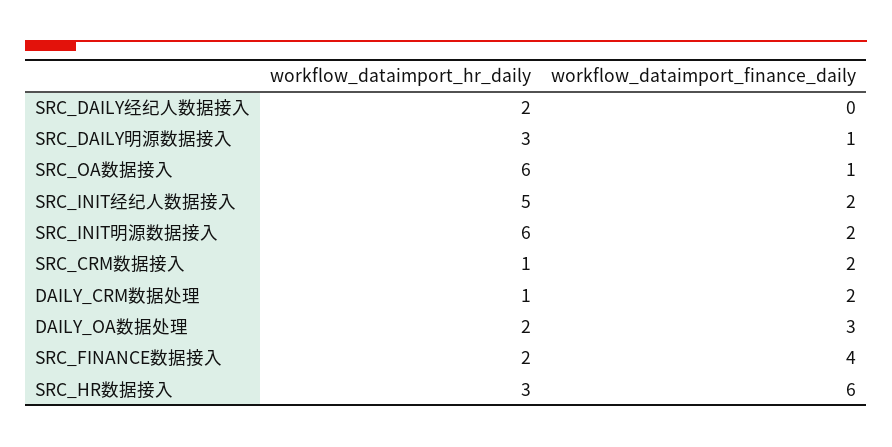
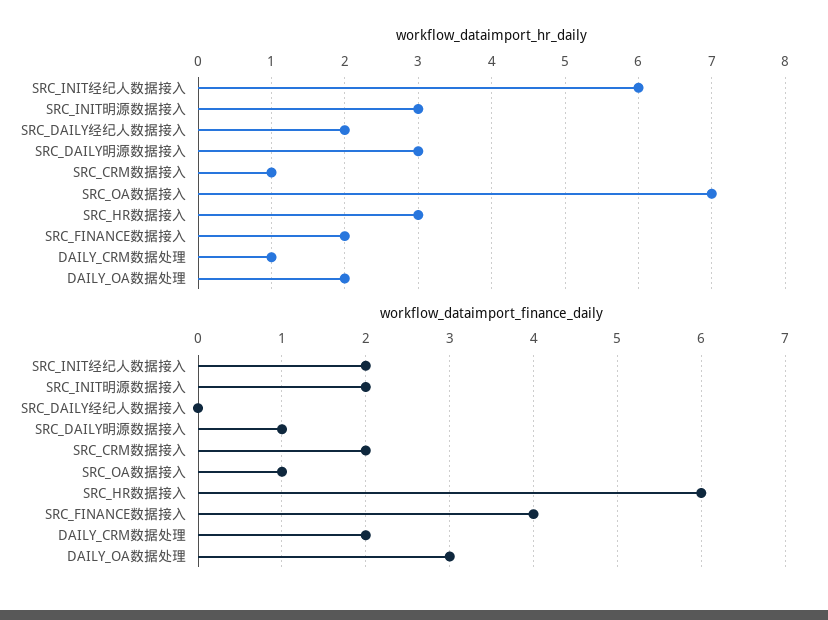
  {
    "workflow_dataimport_hr_daily": {
      "SRC_DAILY经纪人数据接入": 2,
      "SRC_DAILY明源数据接入": 3,
-     "SRC_OA数据接入": 6,
+     "SRC_OA数据接入": 7,
-     "SRC_INIT经纪人数据接入": 5,
+     "SRC_INIT经纪人数据接入": 6,
-     "SRC_INIT明源数据接入": 6,
+     "SRC_INIT明源数据接入": 3,
      "SRC_CRM数据接入": 1,
      "DAILY_CRM数据处理": 1,
      "DAILY_OA数据处理": 2,
      "SRC_FINANCE数据接入": 2,
      "SRC_HR数据接入": 3
    },
    "workflow_dataimport_finance_daily": {
      "SRC_DAILY经纪人数据接入": 0,
      "SRC_DAILY明源数据接入": 1,
      "SRC_OA数据接入": 1,
      "SRC_INIT经纪人数据接入": 2,
      "SRC_INIT明源数据接入": 2,
      "SRC_CRM数据接入": 2,
      "DAILY_CRM数据处理": 2,
      "DAILY_OA数据处理": 3,
      "SRC_FINANCE数据接入": 4,
      "SRC_HR数据接入": 6
    }
  }

